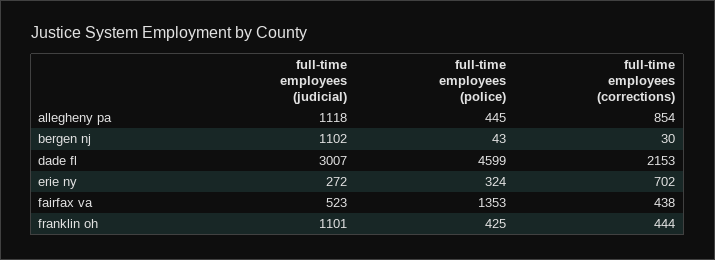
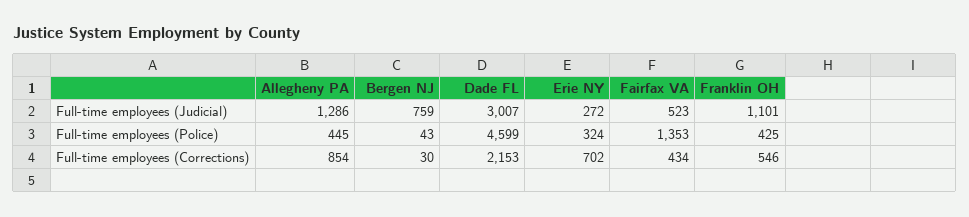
  {
    "full-time employees (judicial)": {
-     "allegheny pa": 1118,
+     "allegheny pa": 1286,
-     "bergen nj": 1102,
+     "bergen nj": 759,
      "dade fl": 3007,
      "erie ny": 272,
      "fairfax va": 523,
      "franklin oh": 1101
    },
    "full-time employees (police)": {
      "allegheny pa": 445,
      "bergen nj": 43,
      "dade fl": 4599,
      "erie ny": 324,
      "fairfax va": 1353,
      "franklin oh": 425
    },
    "full-time employees (corrections)": {
      "allegheny pa": 854,
      "bergen nj": 30,
      "dade fl": 2153,
      "erie ny": 702,
-     "fairfax va": 438,
+     "fairfax va": 434,
-     "franklin oh": 444
+     "franklin oh": 546
    }
  }

